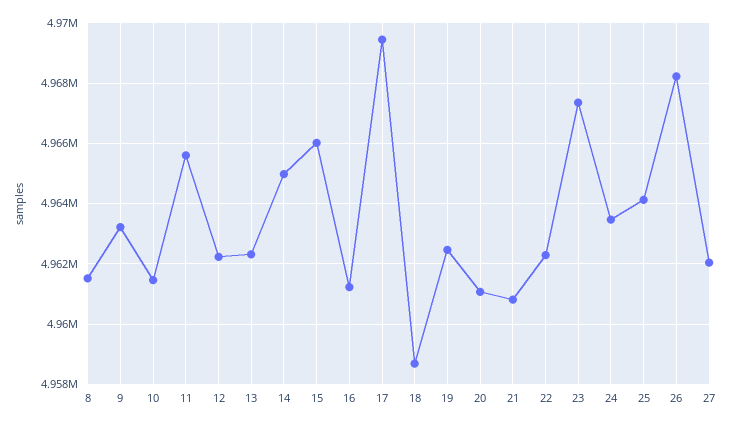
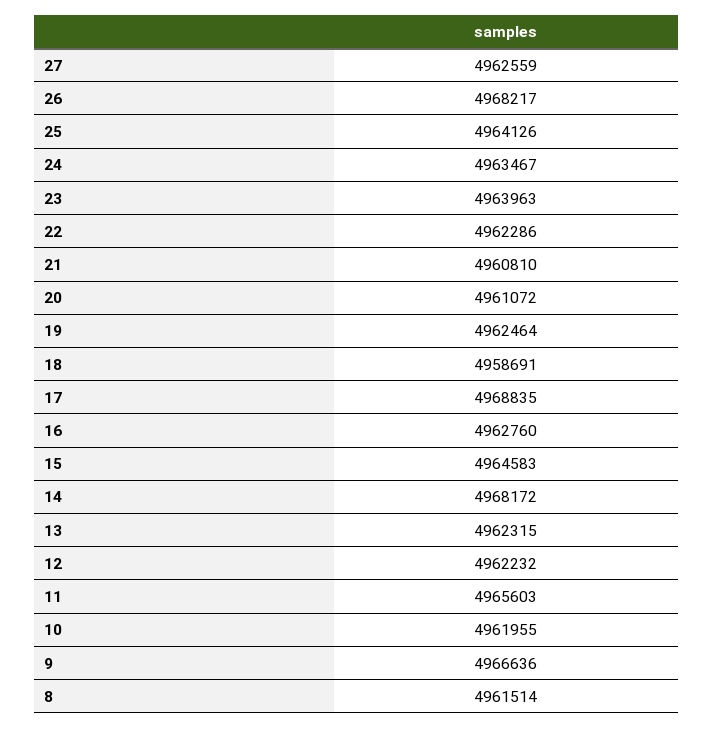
  {
    "8": 4961514,
-   "9": 4963200,
+   "9": 4966636,
-   "10": 4961400,
+   "10": 4961955,
    "11": 4965603,
    "12": 4962232,
    "13": 4962315,
-   "14": 4965000,
+   "14": 4968172,
-   "15": 4966000,
+   "15": 4964583,
-   "16": 4961200,
+   "16": 4962760,
-   "17": 4969400,
+   "17": 4968835,
    "18": 4958691,
    "19": 4962464,
    "20": 4961072,
    "21": 4960810,
    "22": 4962286,
-   "23": 4967400,
+   "23": 4963963,
    "24": 4963467,
    "25": 4964126,
    "26": 4968217,
-   "27": 4962000
+   "27": 4962559
  }

